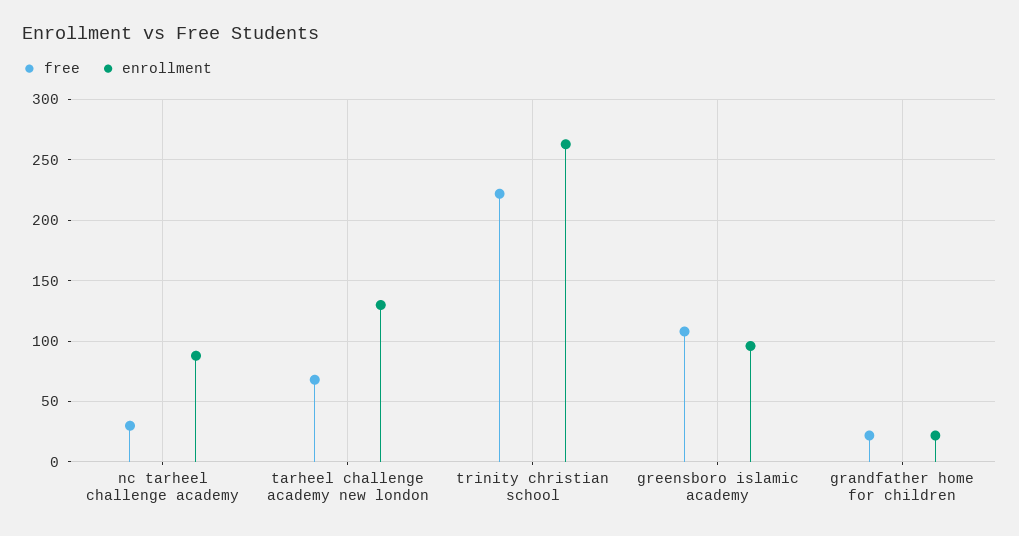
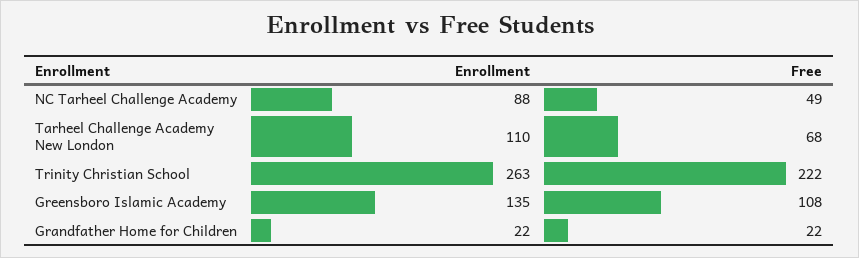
  {
    "free": {
-     "nc tarheel challenge academy": 30,
+     "nc tarheel challenge academy": 49,
      "tarheel challenge academy new london": 68,
      "trinity christian school": 222,
      "greensboro islamic academy": 108,
      "grandfather home for children": 22
    },
    "enrollment": {
      "nc tarheel challenge academy": 88,
-     "tarheel challenge academy new london": 130,
+     "tarheel challenge academy new london": 110,
      "trinity christian school": 263,
-     "greensboro islamic academy": 95,
+     "greensboro islamic academy": 135,
      "grandfather home for children": 22
    }
  }

